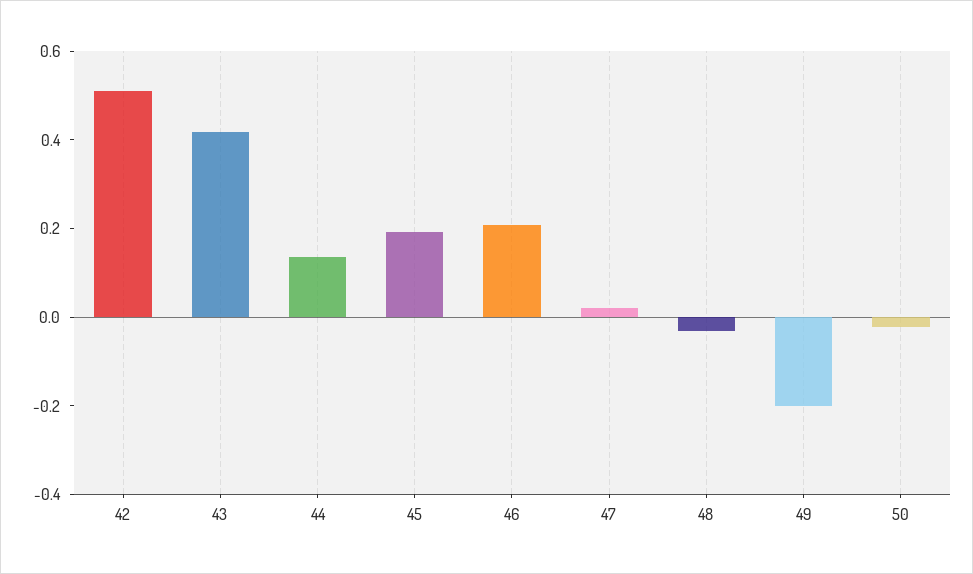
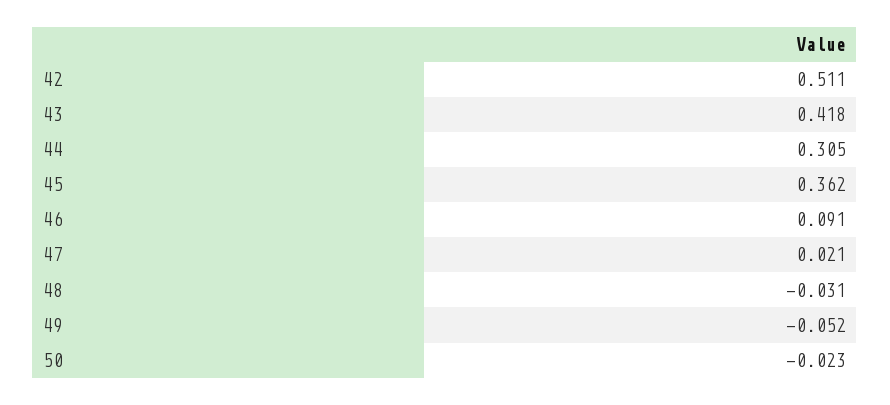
  {
    "42": 0.511,
    "43": 0.418,
-   "44": 0.15,
+   "44": 0.305,
-   "45": 0.2,
+   "45": 0.362,
-   "46": 0.2,
+   "46": 0.091,
    "47": 0.021,
    "48": -0.031,
-   "49": -0.2,
+   "49": -0.052,
    "50": -0.023
  }

